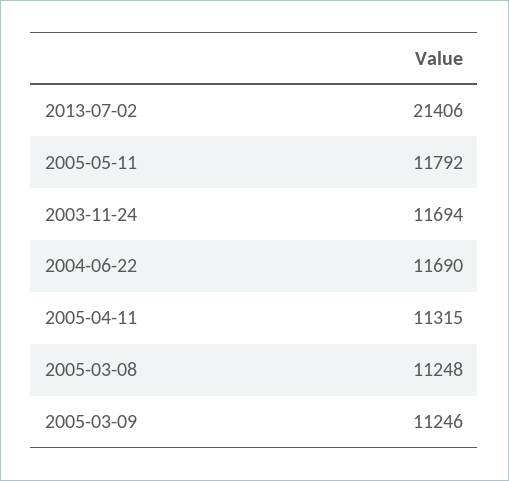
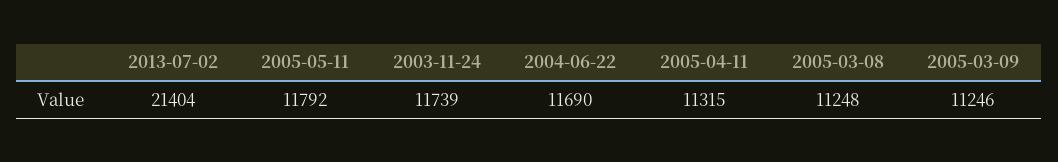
  {
-   "2013-07-02": 21406,
+   "2013-07-02": 21404,
    "2005-05-11": 11792,
-   "2003-11-24": 11694,
+   "2003-11-24": 11739,
    "2004-06-22": 11690,
    "2005-04-11": 11315,
    "2005-03-08": 11248,
    "2005-03-09": 11246
  }

